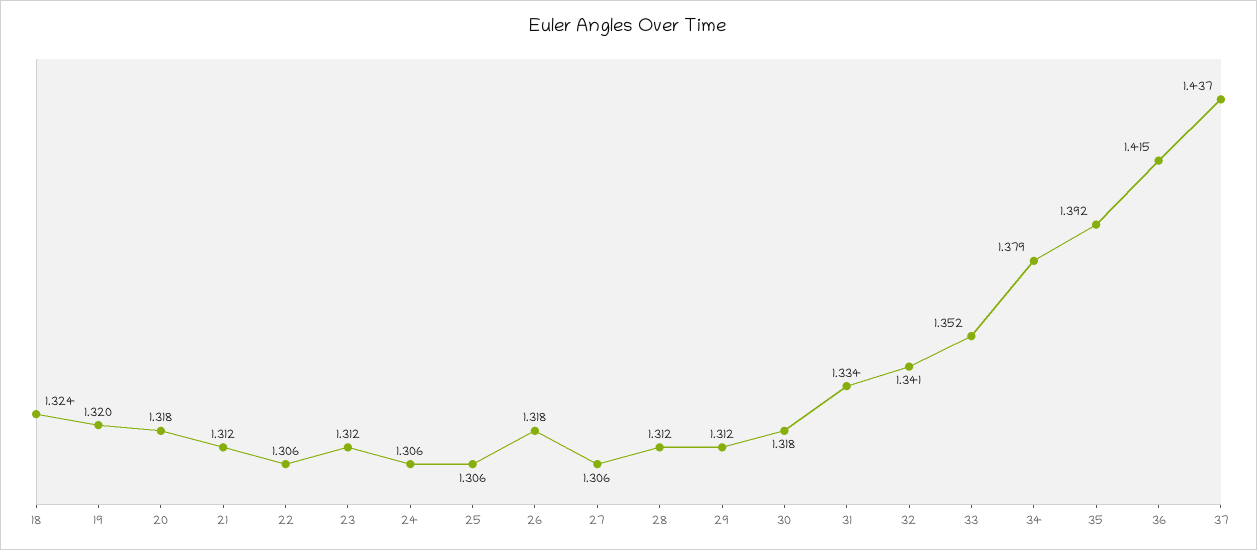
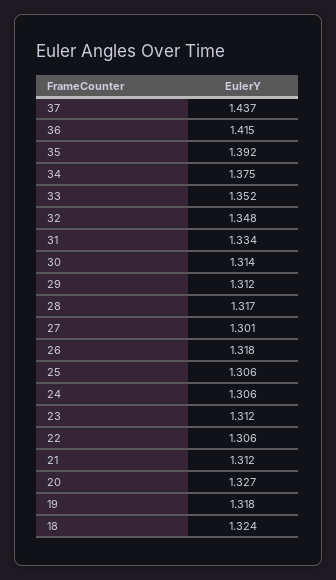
  {
    "18": 1.324,
-   "19": 1.32,
+   "19": 1.318,
-   "20": 1.318,
+   "20": 1.327,
    "21": 1.312,
    "22": 1.306,
    "23": 1.312,
    "24": 1.306,
    "25": 1.306,
    "26": 1.318,
-   "27": 1.306,
+   "27": 1.301,
-   "28": 1.312,
+   "28": 1.317,
    "29": 1.312,
-   "30": 1.318,
+   "30": 1.314,
    "31": 1.334,
-   "32": 1.341,
+   "32": 1.348,
    "33": 1.352,
-   "34": 1.379,
+   "34": 1.375,
    "35": 1.392,
    "36": 1.415,
    "37": 1.437
  }

